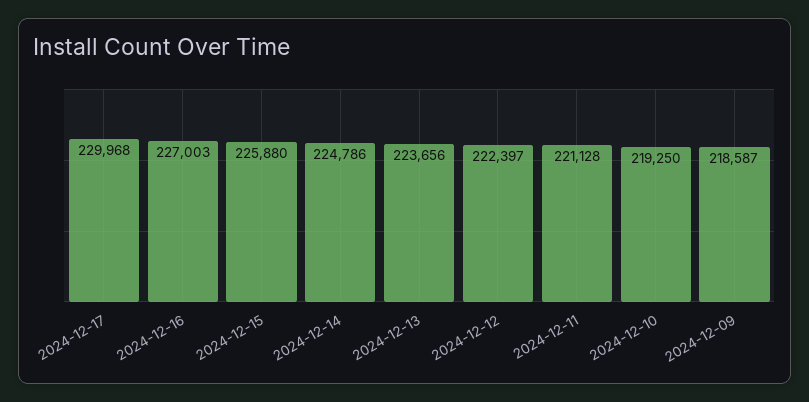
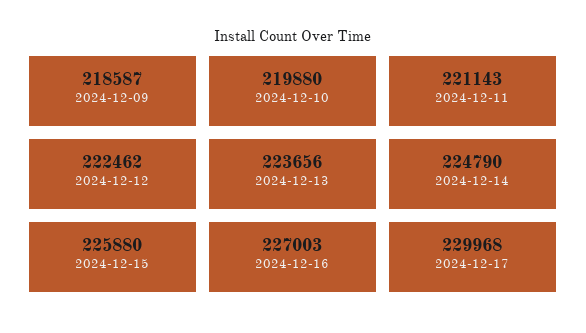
  {
    "2024-12-17": 229968,
    "2024-12-16": 227003,
    "2024-12-15": 225880,
-   "2024-12-14": 224786,
+   "2024-12-14": 224790,
    "2024-12-13": 223656,
-   "2024-12-12": 222397,
+   "2024-12-12": 222462,
-   "2024-12-11": 221128,
+   "2024-12-11": 221143,
-   "2024-12-10": 219250,
+   "2024-12-10": 219880,
    "2024-12-09": 218587
  }

